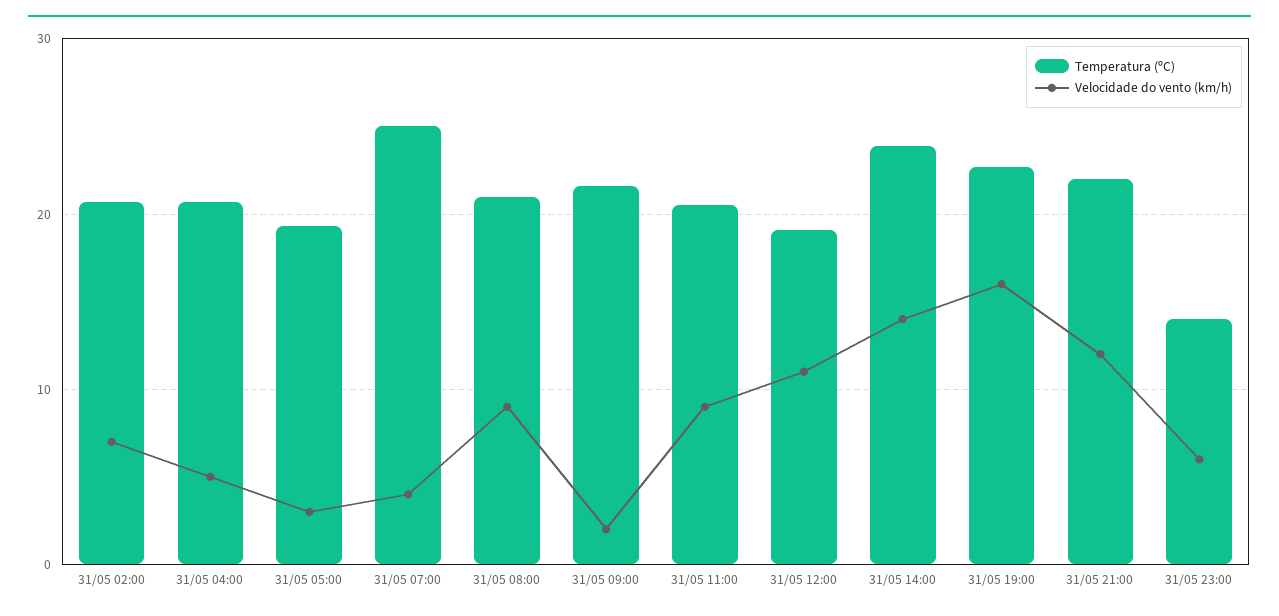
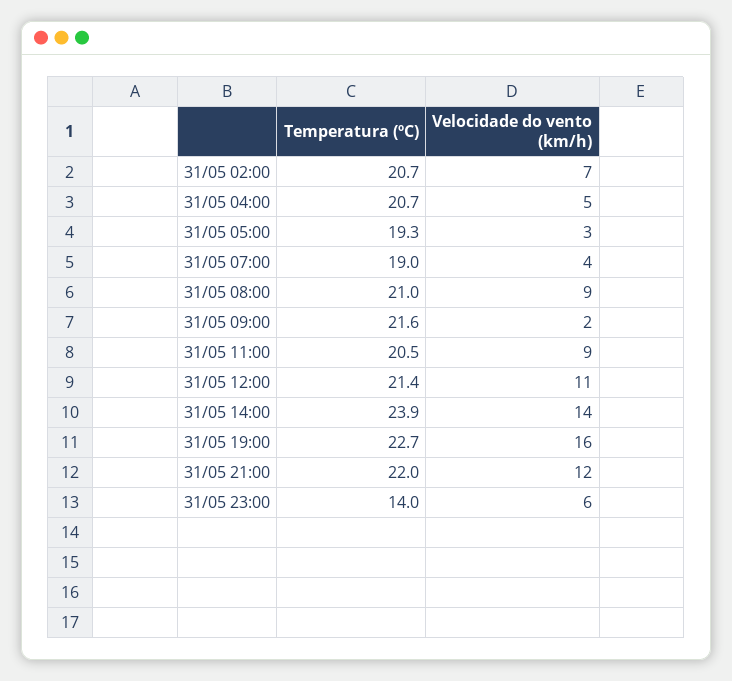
  {
    "Temperatura (ºC)": {
      "31/05 02:00": 20.7,
      "31/05 04:00": 20.7,
      "31/05 05:00": 19.3,
-     "31/05 07:00": 25,
+     "31/05 07:00": 19,
      "31/05 08:00": 21,
      "31/05 09:00": 21.6,
      "31/05 11:00": 20.5,
-     "31/05 12:00": 19,
+     "31/05 12:00": 21.4,
      "31/05 14:00": 23.9,
      "31/05 19:00": 22.7,
      "31/05 21:00": 22,
      "31/05 23:00": 14
    },
    "Velocidade do vento (km/h)": {
      "31/05 02:00": 7,
      "31/05 04:00": 5,
      "31/05 05:00": 3,
      "31/05 07:00": 4,
      "31/05 08:00": 9,
      "31/05 09:00": 2,
      "31/05 11:00": 9,
      "31/05 12:00": 11,
      "31/05 14:00": 14,
      "31/05 19:00": 16,
      "31/05 21:00": 12,
      "31/05 23:00": 6
    }
  }

